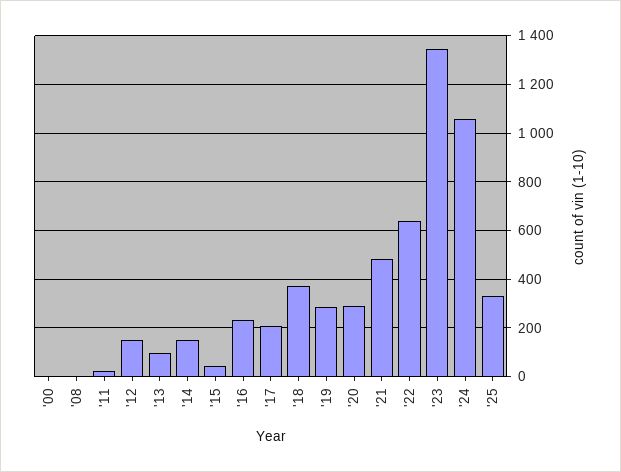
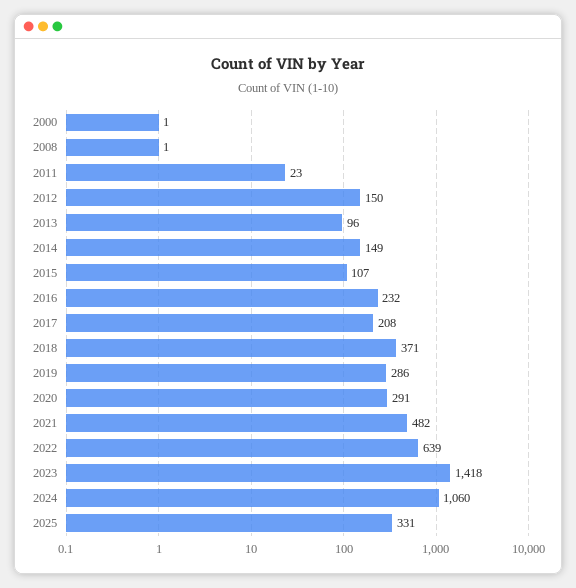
  {
    "'00": 1,
    "'08": 1,
    "'11": 23,
    "'12": 150,
    "'13": 96,
    "'14": 149,
-   "'15": 50,
+   "'15": 107,
    "'16": 232,
    "'17": 208,
    "'18": 371,
    "'19": 286,
    "'20": 291,
    "'21": 482,
    "'22": 639,
-   "'23": 1350,
+   "'23": 1418,
    "'24": 1060,
    "'25": 331
  }

